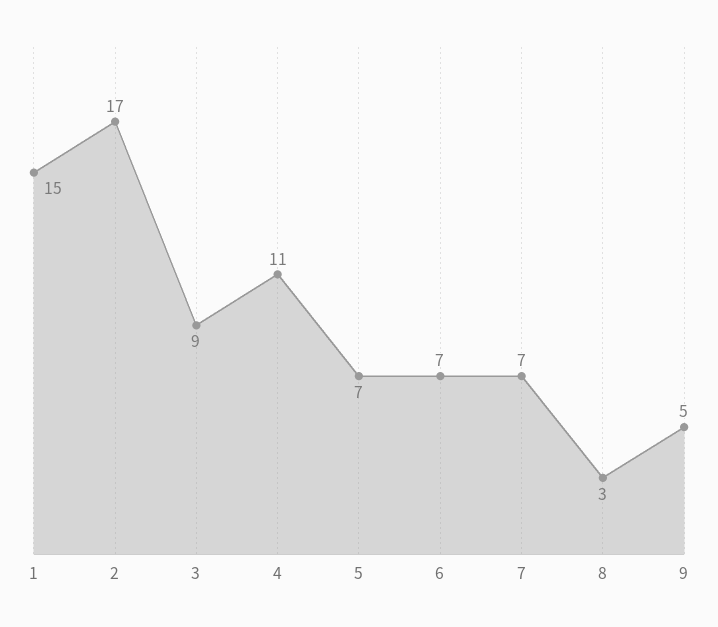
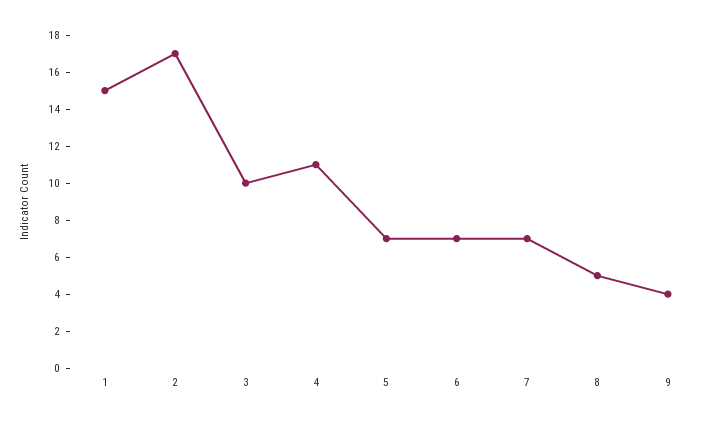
  {
    "1": 15,
    "2": 17,
-   "3": 9,
+   "3": 10,
    "4": 11,
    "5": 7,
    "6": 7,
    "7": 7,
-   "8": 3,
+   "8": 5,
-   "9": 5
+   "9": 4
  }

